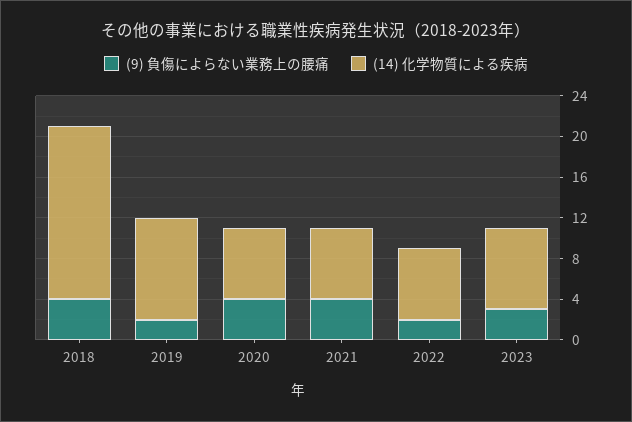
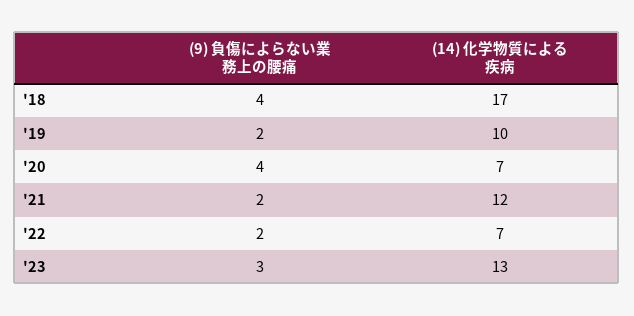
  {
    "(9) 負傷によらない業務上の腰痛": {
      "2018": 4,
      "2019": 2,
      "2020": 4,
-     "2021": 4,
+     "2021": 2,
      "2022": 2,
      "2023": 3
    },
    "(14) 化学物質による疾病": {
      "2018": 17,
      "2019": 10,
      "2020": 7,
-     "2021": 7,
+     "2021": 12,
      "2022": 7,
-     "2023": 8
+     "2023": 13
    }
  }

